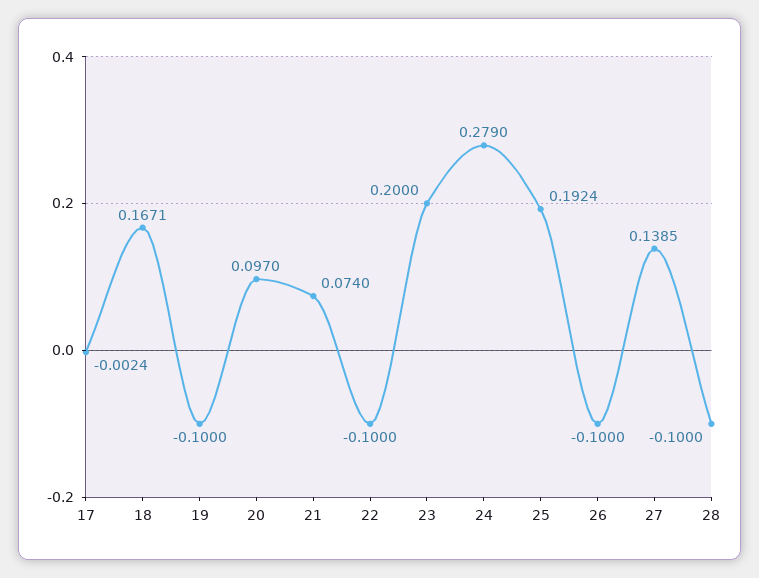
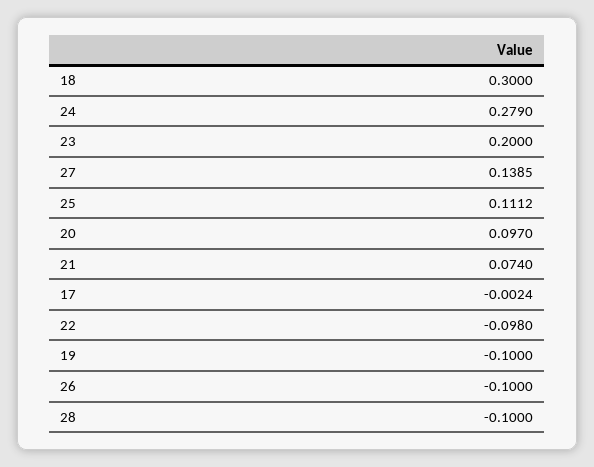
  {
    "17": -0.0024,
-   "18": 0.1671,
+   "18": 0.3,
    "19": -0.1,
    "20": 0.097,
    "21": 0.074,
-   "22": -0.1,
+   "22": -0.098,
    "23": 0.2,
    "24": 0.279,
-   "25": 0.1924,
+   "25": 0.1112,
    "26": -0.1,
    "27": 0.1385,
    "28": -0.1
  }

